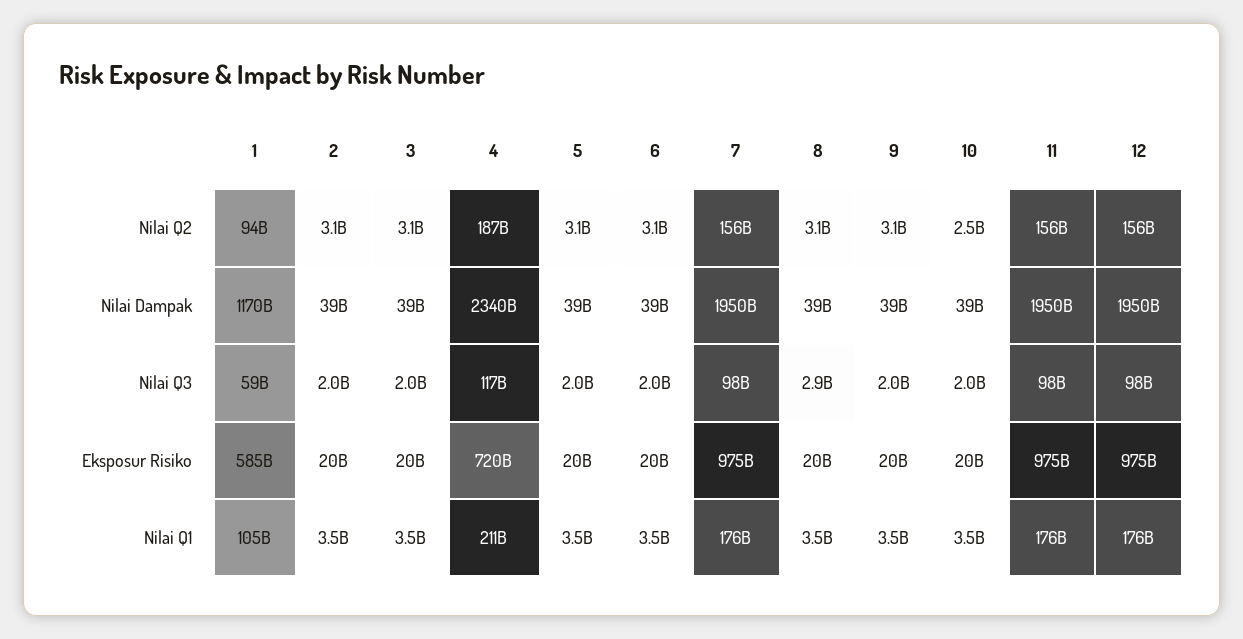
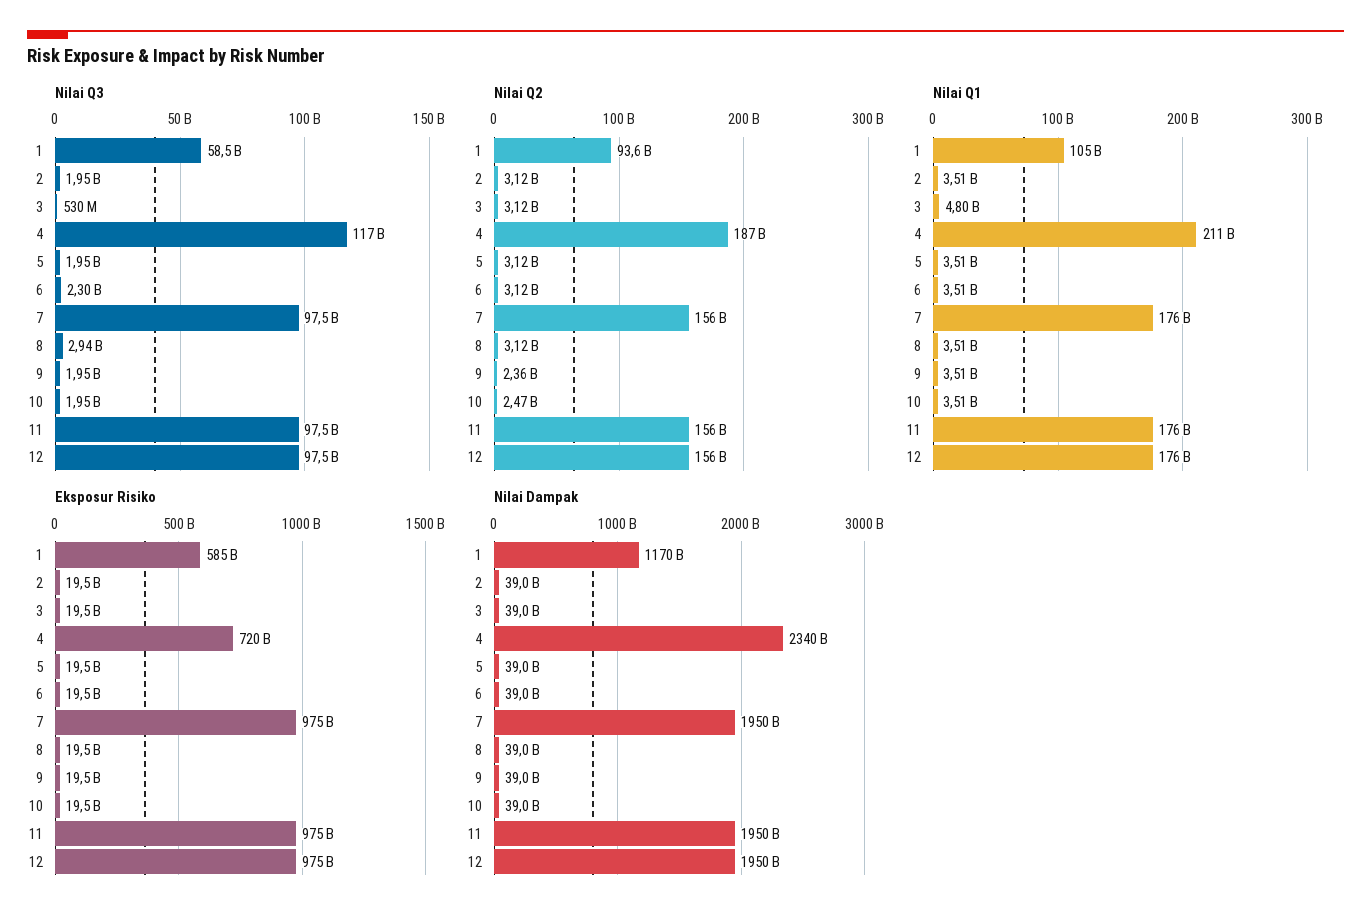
  {
    "Nilai Q2": {
      "1": 93600000000,
      "2": 3120000000,
      "3": 3120000000,
      "4": 187000000000,
      "5": 3120000000,
      "6": 3120000000,
      "7": 156000000000,
      "8": 3120000000,
-     "9": 3100000000,
+     "9": 2360000000,
      "10": 2470000000,
      "11": 156000000000,
      "12": 156000000000
    },
    "Nilai Dampak": {
      "1": 1170000000000,
      "2": 39000000000,
      "3": 39000000000,
      "4": 2340000000000,
      "5": 39000000000,
      "6": 39000000000,
      "7": 1950000000000,
      "8": 39000000000,
      "9": 39000000000,
      "10": 39000000000,
      "11": 1950000000000,
      "12": 1950000000000
    },
    "Nilai Q3": {
      "1": 58500000000,
      "2": 1950000000,
-     "3": 2000000000,
+     "3": 530000000,
      "4": 117000000000,
      "5": 1950000000,
-     "6": 2000000000,
+     "6": 2300000000,
      "7": 97500000000,
      "8": 2940000000,
      "9": 1950000000,
      "10": 1950000000,
      "11": 97500000000,
      "12": 97500000000
    },
    "Eksposur Risiko": {
      "1": 585000000000,
      "2": 19500000000,
      "3": 19500000000,
      "4": 720000000000,
      "5": 19500000000,
      "6": 19500000000,
      "7": 975000000000,
      "8": 19500000000,
      "9": 19500000000,
      "10": 19500000000,
      "11": 975000000000,
      "12": 975000000000
    },
    "Nilai Q1": {
      "1": 105000000000,
      "2": 3510000000,
-     "3": 3500000000,
+     "3": 4800000000,
      "4": 211000000000,
      "5": 3510000000,
      "6": 3510000000,
      "7": 176000000000,
      "8": 3510000000,
      "9": 3510000000,
      "10": 3510000000,
      "11": 176000000000,
      "12": 176000000000
    }
  }

